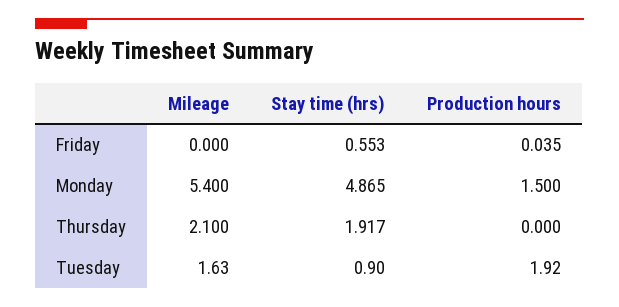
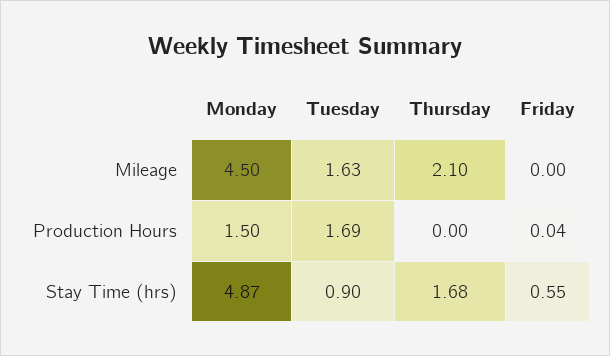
  {
    "Mileage": {
      "Friday": 0,
-     "Monday": 5.4,
+     "Monday": 4.5,
      "Thursday": 2.1,
      "Tuesday": 1.63
    },
    "Stay time (hrs)": {
      "Friday": 0.553,
      "Monday": 4.865,
-     "Thursday": 1.917,
+     "Thursday": 1.68,
      "Tuesday": 0.9
    },
    "Production hours": {
      "Friday": 0.035,
      "Monday": 1.5,
      "Thursday": 0,
-     "Tuesday": 1.92
+     "Tuesday": 1.69
    }
  }

